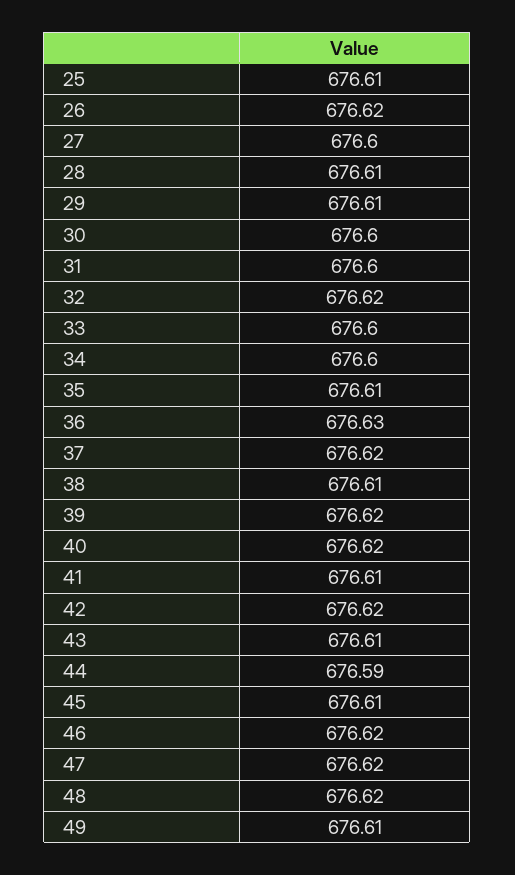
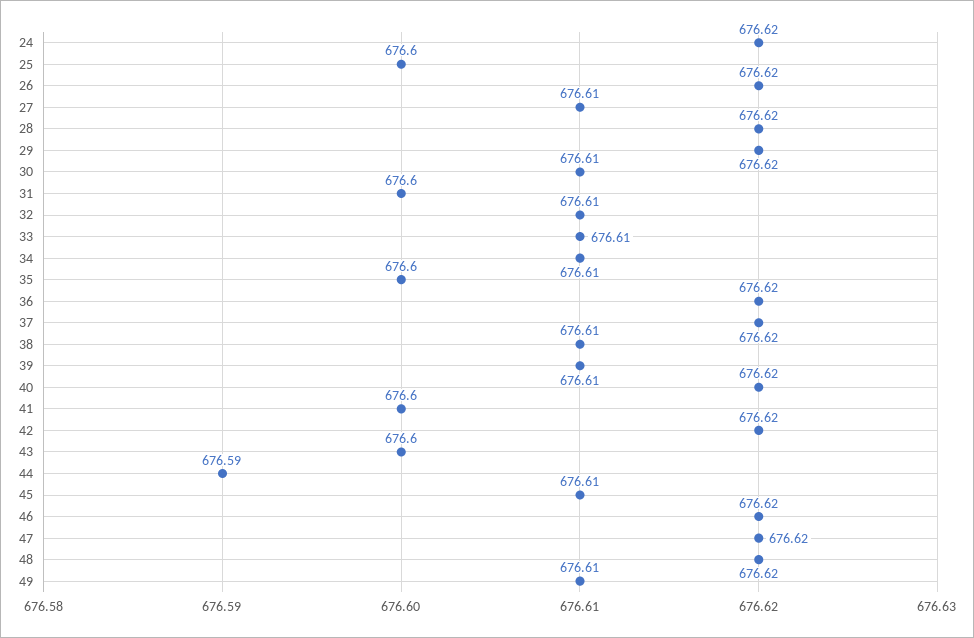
  {
-   "25": 676.61,
+   "25": 676.6,
    "26": 676.62,
-   "27": 676.6,
+   "27": 676.61,
-   "28": 676.61,
+   "28": 676.62,
-   "29": 676.61,
+   "29": 676.62,
-   "30": 676.6,
+   "30": 676.61,
    "31": 676.6,
-   "32": 676.62,
+   "32": 676.61,
-   "33": 676.6,
+   "33": 676.61,
-   "34": 676.6,
+   "34": 676.61,
-   "35": 676.61,
+   "35": 676.6,
-   "36": 676.63,
+   "36": 676.62,
    "37": 676.62,
    "38": 676.61,
-   "39": 676.62,
+   "39": 676.61,
    "40": 676.62,
-   "41": 676.61,
+   "41": 676.6,
    "42": 676.62,
-   "43": 676.61,
+   "43": 676.6,
    "44": 676.59,
    "45": 676.61,
    "46": 676.62,
    "47": 676.62,
    "48": 676.62,
-   "49": 676.61
+   "49": 676.61,
+   "24": 676.62
  }

